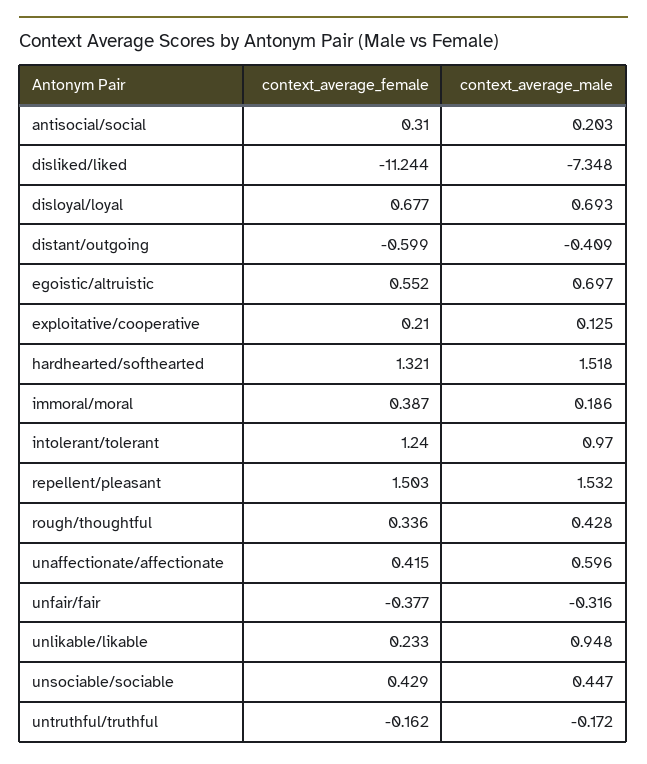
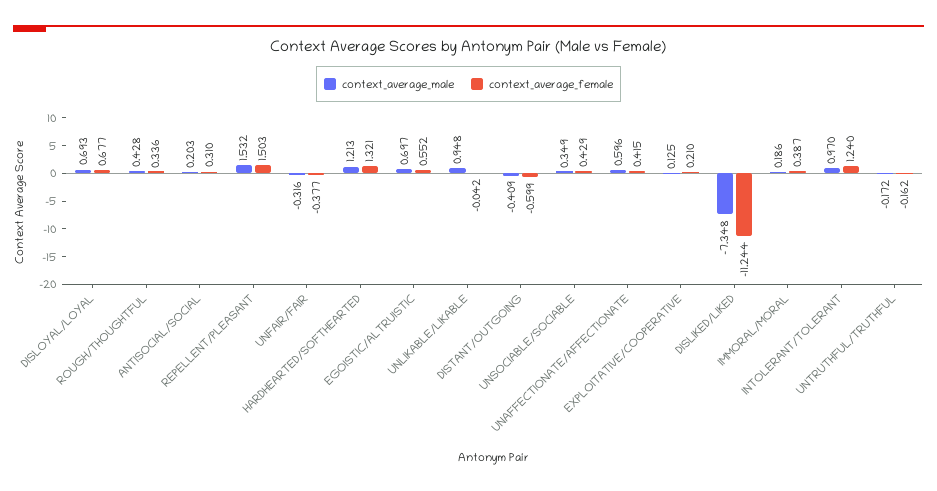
  {
    "context_average_female": {
      "antisocial/social": 0.31,
      "disliked/liked": -11.244,
      "disloyal/loyal": 0.677,
      "distant/outgoing": -0.599,
      "egoistic/altruistic": 0.552,
      "exploitative/cooperative": 0.21,
      "hardhearted/softhearted": 1.321,
      "immoral/moral": 0.387,
      "intolerant/tolerant": 1.24,
      "repellent/pleasant": 1.503,
      "rough/thoughtful": 0.336,
      "unaffectionate/affectionate": 0.415,
      "unfair/fair": -0.377,
-     "unlikable/likable": 0.233,
+     "unlikable/likable": -0.042,
      "unsociable/sociable": 0.429,
      "untruthful/truthful": -0.162
    },
    "context_average_male": {
      "antisocial/social": 0.203,
      "disliked/liked": -7.348,
      "disloyal/loyal": 0.693,
      "distant/outgoing": -0.409,
      "egoistic/altruistic": 0.697,
      "exploitative/cooperative": 0.125,
-     "hardhearted/softhearted": 1.518,
+     "hardhearted/softhearted": 1.213,
      "immoral/moral": 0.186,
      "intolerant/tolerant": 0.97,
      "repellent/pleasant": 1.532,
      "rough/thoughtful": 0.428,
      "unaffectionate/affectionate": 0.596,
      "unfair/fair": -0.316,
      "unlikable/likable": 0.948,
-     "unsociable/sociable": 0.447,
+     "unsociable/sociable": 0.349,
      "untruthful/truthful": -0.172
    }
  }

